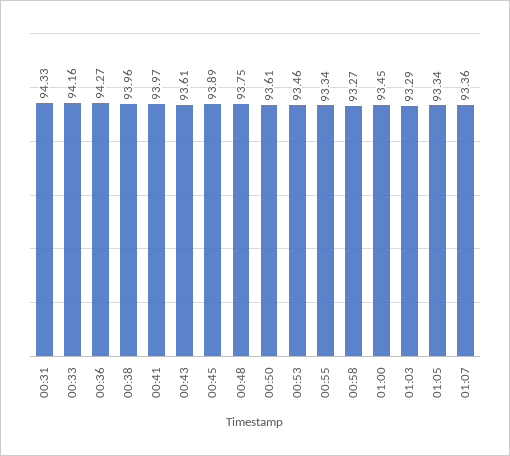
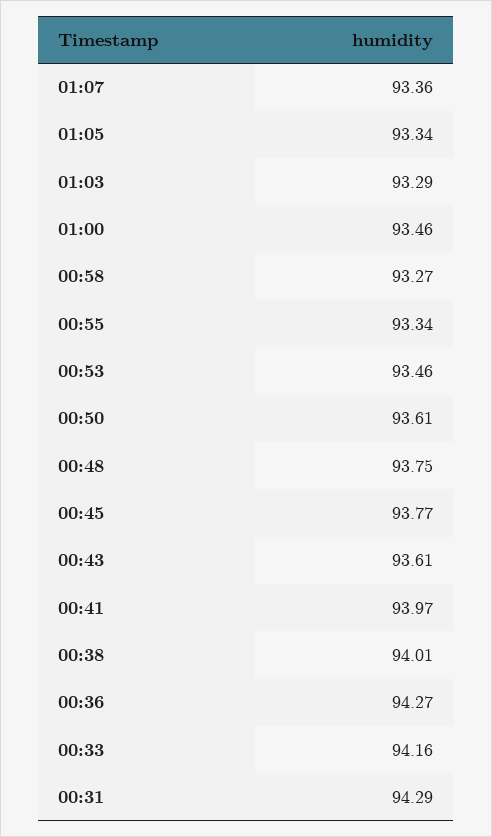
  {
-   "00:31": 94.33,
+   "00:31": 94.29,
    "00:33": 94.16,
    "00:36": 94.27,
-   "00:38": 93.96,
+   "00:38": 94.01,
    "00:41": 93.97,
    "00:43": 93.61,
-   "00:45": 93.89,
+   "00:45": 93.77,
    "00:48": 93.75,
    "00:50": 93.61,
    "00:53": 93.46,
    "00:55": 93.34,
    "00:58": 93.27,
-   "01:00": 93.45,
+   "01:00": 93.46,
    "01:03": 93.29,
    "01:05": 93.34,
    "01:07": 93.36
  }

